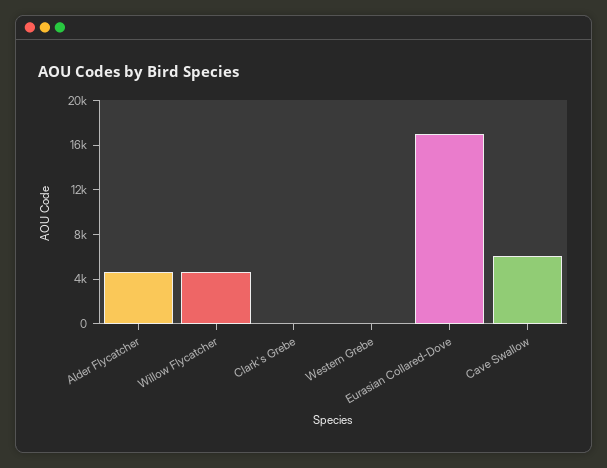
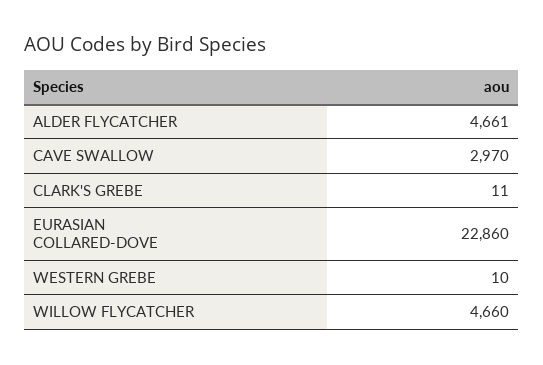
  {
    "Alder Flycatcher": 4661,
    "Willow Flycatcher": 4660,
    "Clark's Grebe": 11,
    "Western Grebe": 10,
-   "Eurasian Collared-Dove": 17000,
+   "Eurasian Collared-Dove": 22860,
-   "Cave Swallow": 6000
+   "Cave Swallow": 2970
  }

